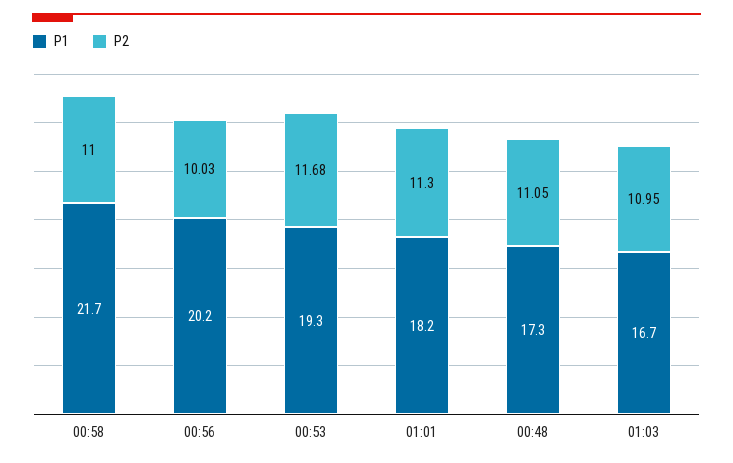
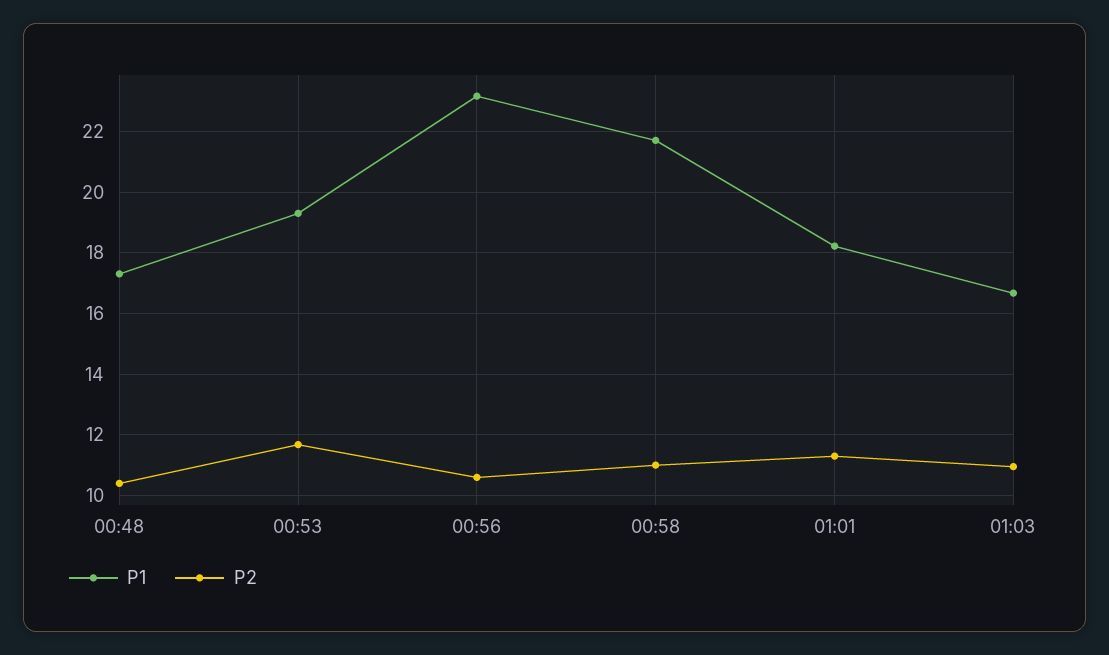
  {
    "P1": {
      "00:58": 21.7,
-     "00:56": 20.2,
+     "00:56": 23.2,
      "00:53": 19.3,
      "01:01": 18.2,
      "00:48": 17.3,
      "01:03": 16.7
    },
    "P2": {
      "00:58": 11,
-     "00:56": 10.03,
+     "00:56": 10.6,
      "00:53": 11.68,
      "01:01": 11.3,
-     "00:48": 11.05,
+     "00:48": 10.4,
      "01:03": 10.95
    }
  }

